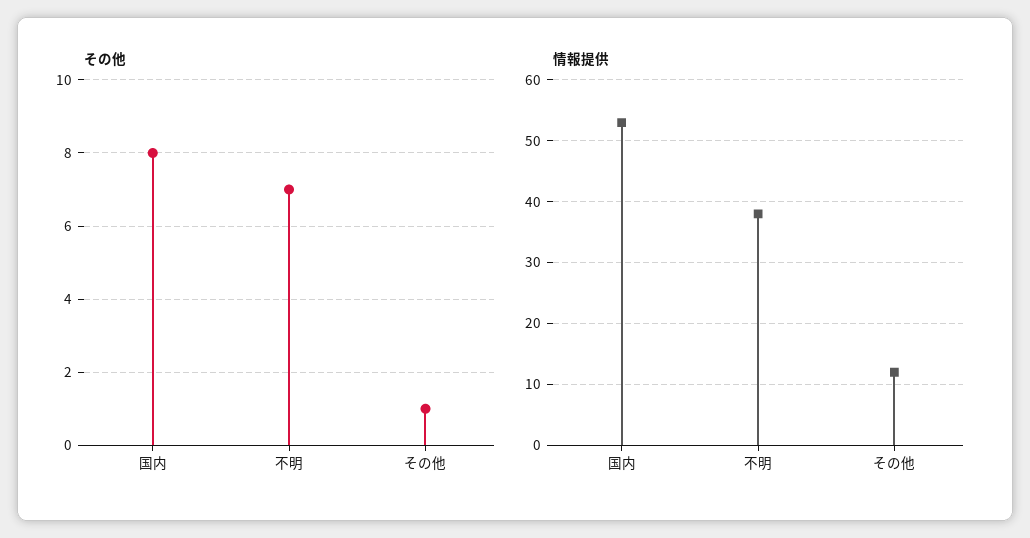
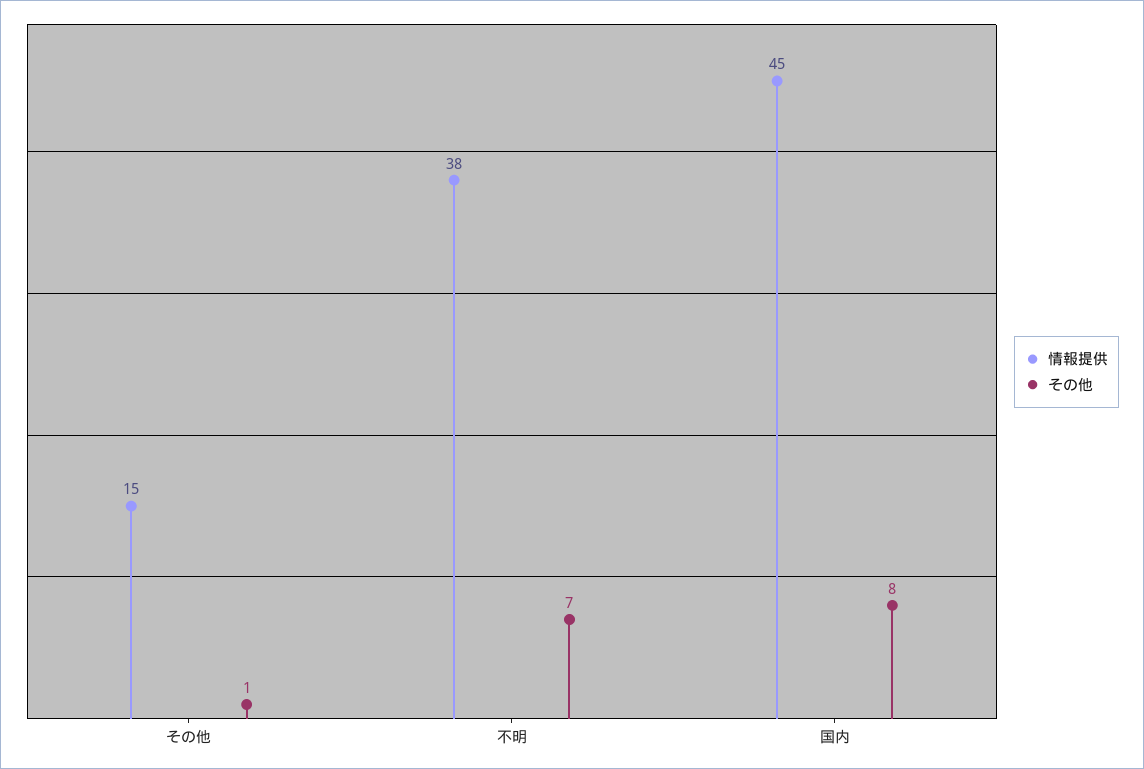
  {
    "その他": {
      "国内": 8,
      "不明": 7,
      "その他": 1
    },
    "情報提供": {
-     "国内": 53,
+     "国内": 45,
      "不明": 38,
-     "その他": 12
+     "その他": 15
    }
  }

